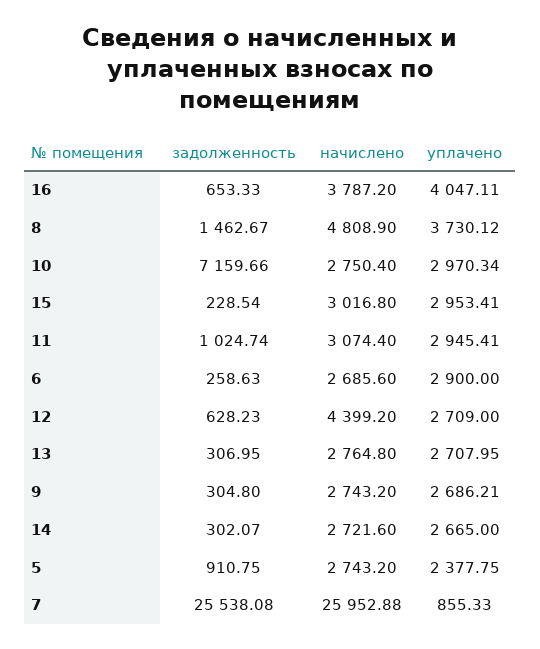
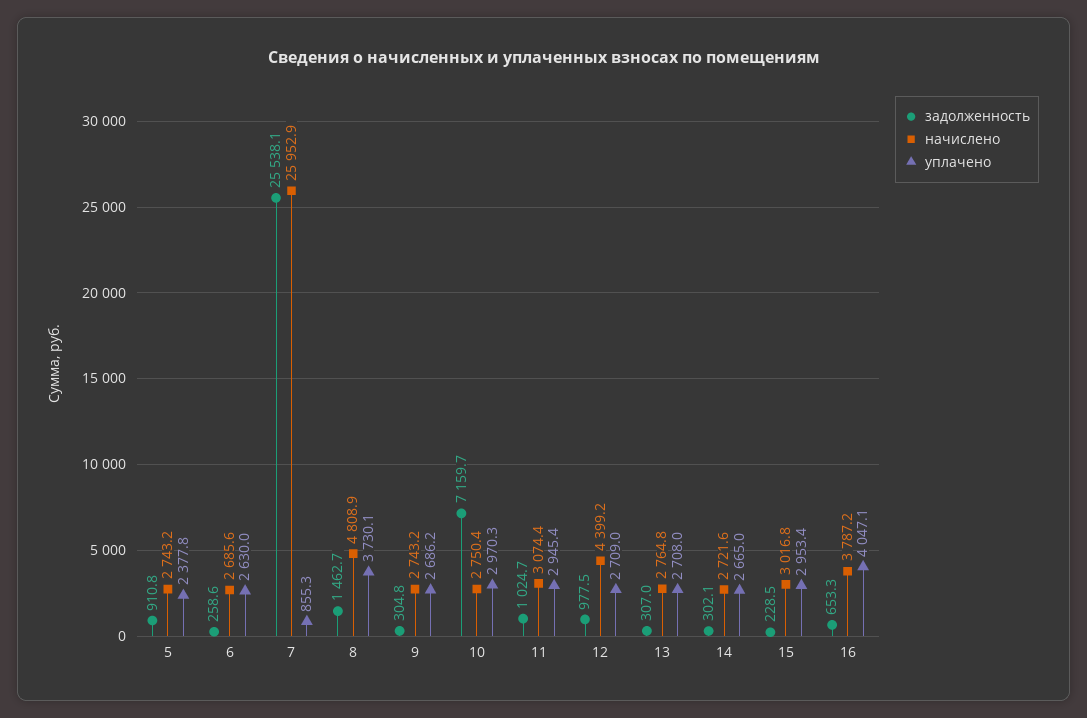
  {
    "задолженность": {
      "16": 653.33,
      "8": 1462.67,
      "10": 7159.66,
      "15": 228.54,
      "11": 1024.74,
      "6": 258.63,
-     "12": 628.23,
+     "12": 977.5,
      "13": 306.95,
      "9": 304.8,
      "14": 302.07,
      "5": 910.75,
      "7": 25538.08
    },
    "начислено": {
      "16": 3787.2,
      "8": 4808.9,
      "10": 2750.4,
      "15": 3016.8,
      "11": 3074.4,
      "6": 2685.6,
      "12": 4399.2,
      "13": 2764.8,
      "9": 2743.2,
      "14": 2721.6,
      "5": 2743.2,
      "7": 25952.88
    },
    "уплачено": {
      "16": 4047.11,
      "8": 3730.12,
      "10": 2970.34,
      "15": 2953.41,
      "11": 2945.41,
-     "6": 2900,
+     "6": 2630,
      "12": 2709,
      "13": 2707.95,
      "9": 2686.21,
      "14": 2665,
      "5": 2377.75,
      "7": 855.33
    }
  }

